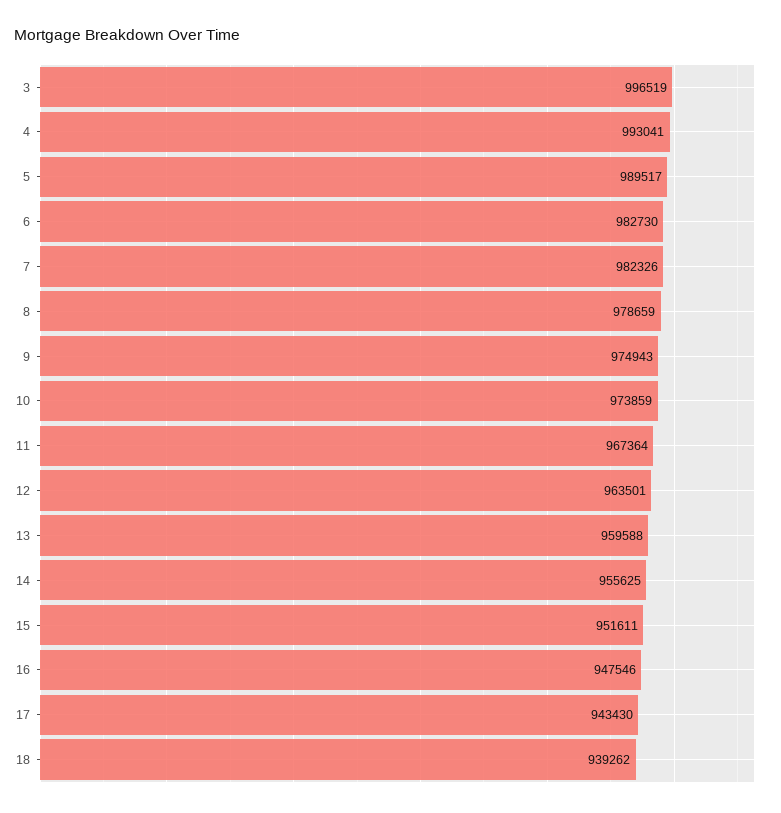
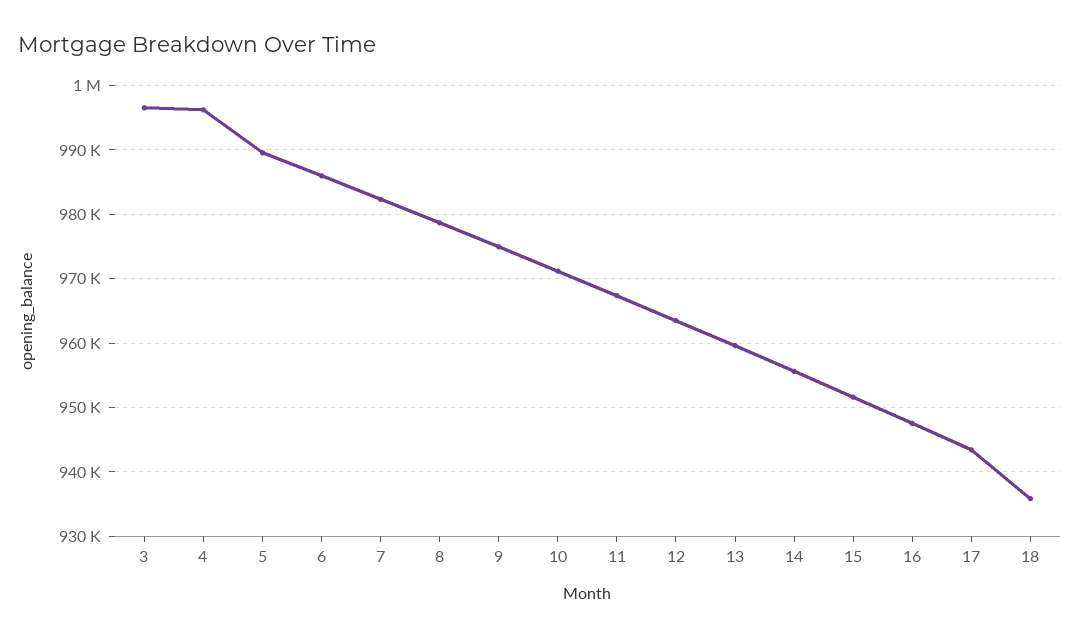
  {
    "3": 996519,
-   "4": 993041,
+   "4": 996000,
    "5": 989517,
-   "6": 982730,
+   "6": 986000,
    "7": 982326,
    "8": 978659,
    "9": 974943,
-   "10": 973859,
+   "10": 971000,
    "11": 967364,
    "12": 963501,
    "13": 959588,
    "14": 955625,
    "15": 951611,
    "16": 947546,
    "17": 943430,
-   "18": 939262
+   "18": 936000
  }

